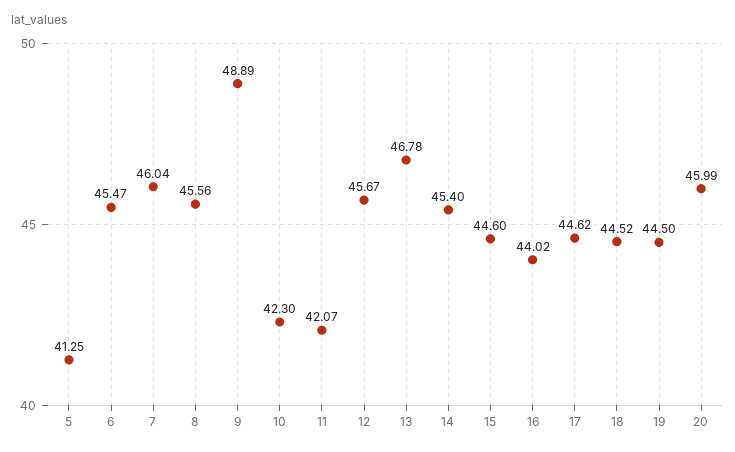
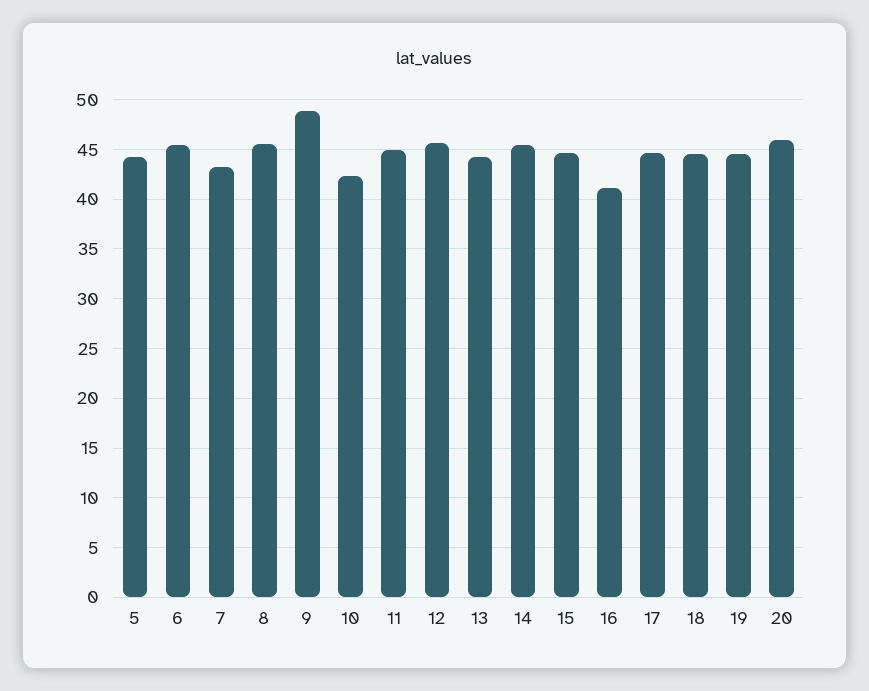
  {
-   "5": 41.25,
+   "5": 44,
    "6": 45.47,
-   "7": 46.04,
+   "7": 43,
    "8": 45.56,
    "9": 48.89,
    "10": 42.3,
-   "11": 42.07,
+   "11": 45,
    "12": 45.67,
-   "13": 46.78,
+   "13": 44,
    "14": 45.4,
    "15": 44.6,
-   "16": 44.02,
+   "16": 41,
    "17": 44.62,
    "18": 44.52,
    "19": 44.5,
    "20": 45.99
  }

